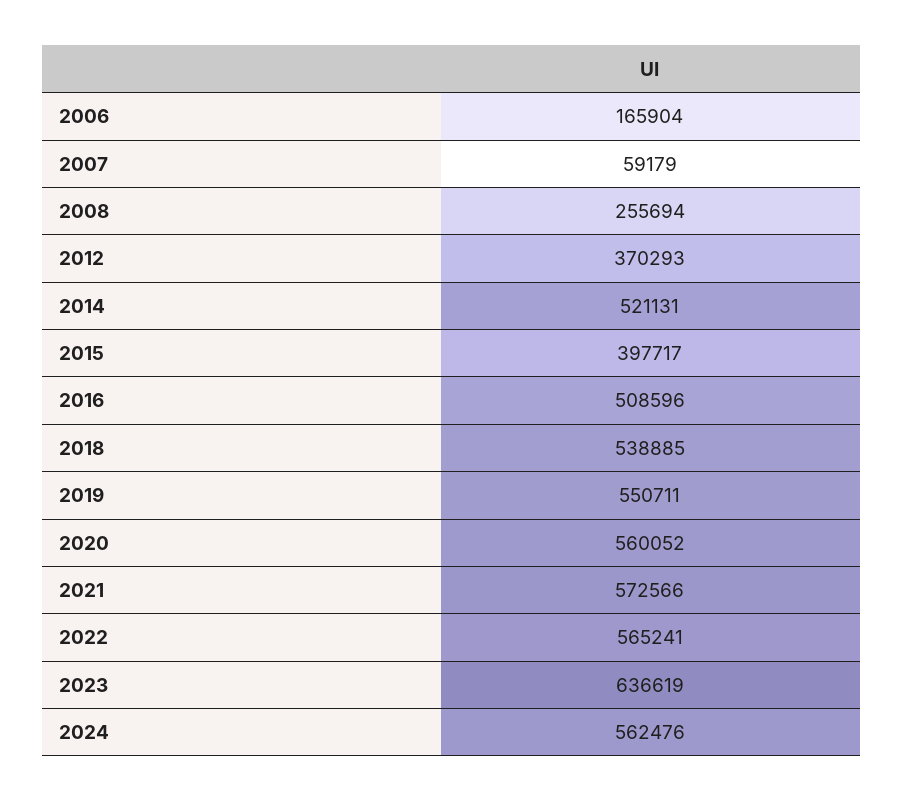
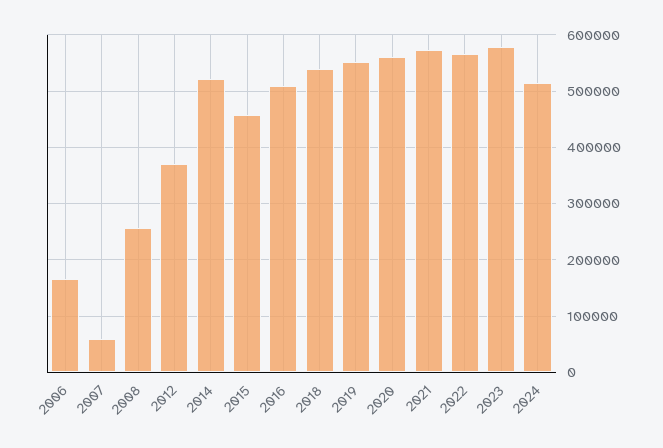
  {
    "2006": 165904,
    "2007": 59179,
    "2008": 255694,
    "2012": 370293,
    "2014": 521131,
-   "2015": 397717,
+   "2015": 460000,
    "2016": 508596,
    "2018": 538885,
    "2019": 550711,
    "2020": 560052,
    "2021": 572566,
    "2022": 565241,
-   "2023": 636619,
+   "2023": 580000,
-   "2024": 562476
+   "2024": 520000
  }

